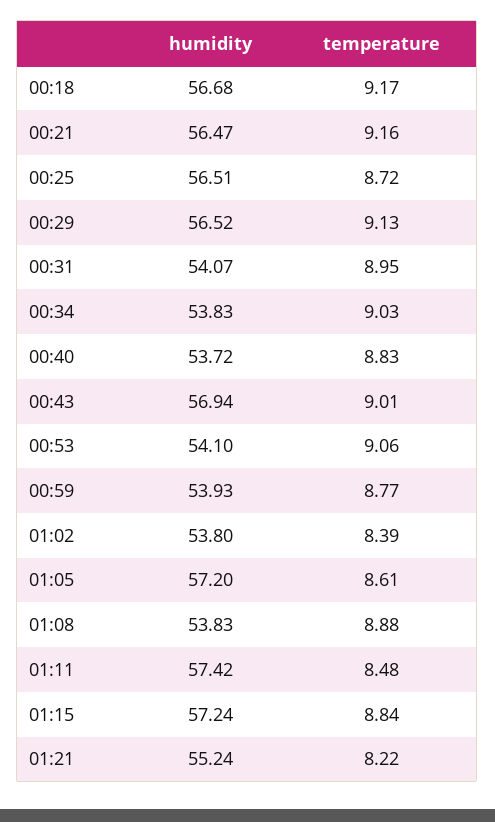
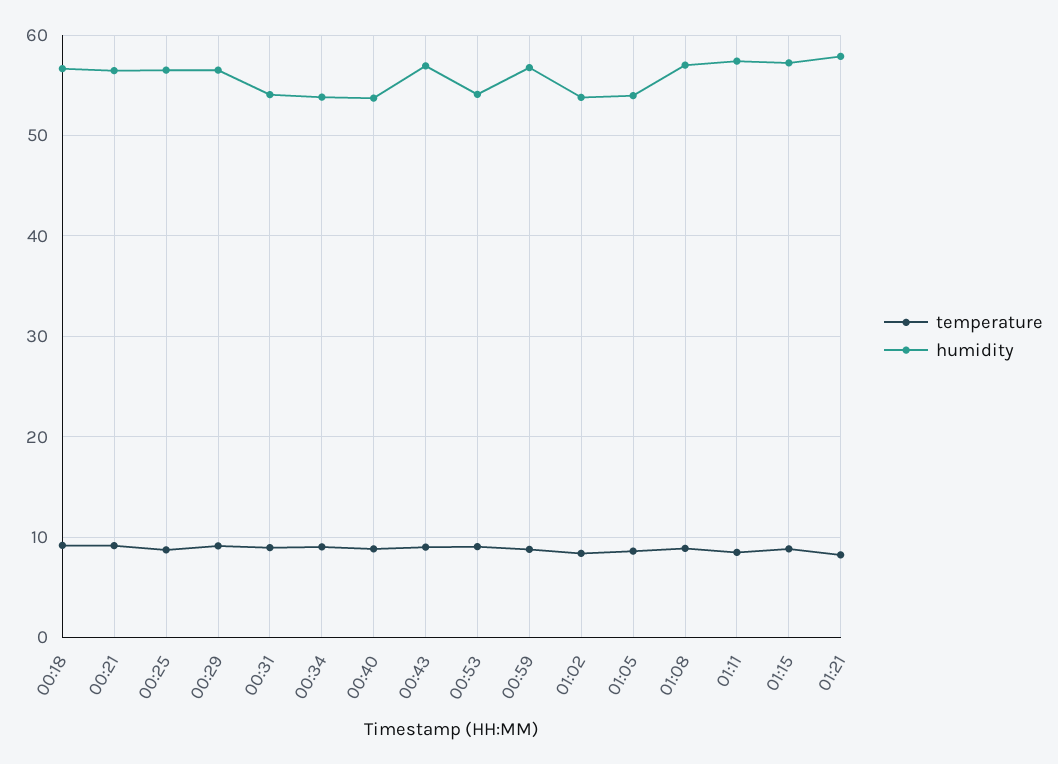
  {
    "humidity": {
      "00:18": 56.68,
      "00:21": 56.47,
      "00:25": 56.51,
      "00:29": 56.52,
      "00:31": 54.07,
      "00:34": 53.83,
      "00:40": 53.72,
      "00:43": 56.94,
      "00:53": 54.1,
-     "00:59": 53.93,
+     "00:59": 57,
      "01:02": 53.8,
-     "01:05": 57.2,
+     "01:05": 54,
-     "01:08": 53.83,
+     "01:08": 57,
      "01:11": 57.42,
      "01:15": 57.24,
-     "01:21": 55.24
+     "01:21": 58
    },
    "temperature": {
      "00:18": 9.17,
      "00:21": 9.16,
      "00:25": 8.72,
      "00:29": 9.13,
      "00:31": 8.95,
      "00:34": 9.03,
      "00:40": 8.83,
      "00:43": 9.01,
      "00:53": 9.06,
      "00:59": 8.77,
      "01:02": 8.39,
      "01:05": 8.61,
      "01:08": 8.88,
      "01:11": 8.48,
      "01:15": 8.84,
      "01:21": 8.22
    }
  }

